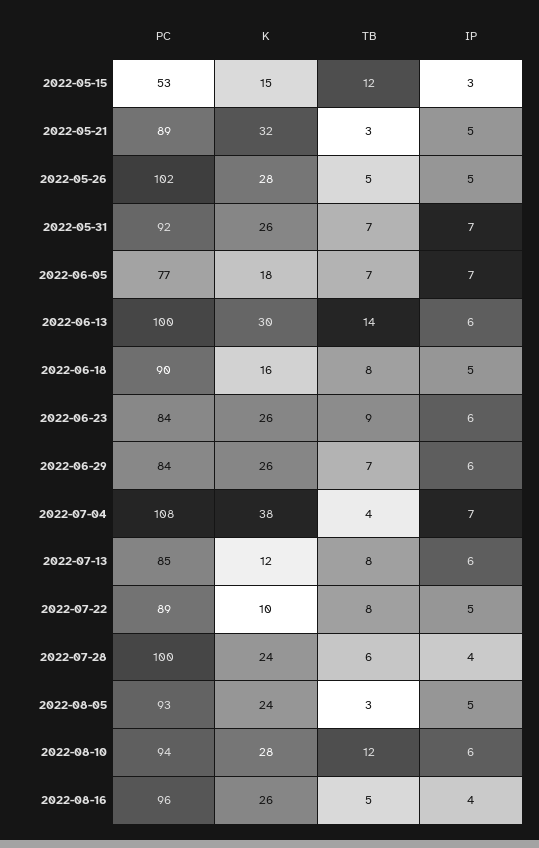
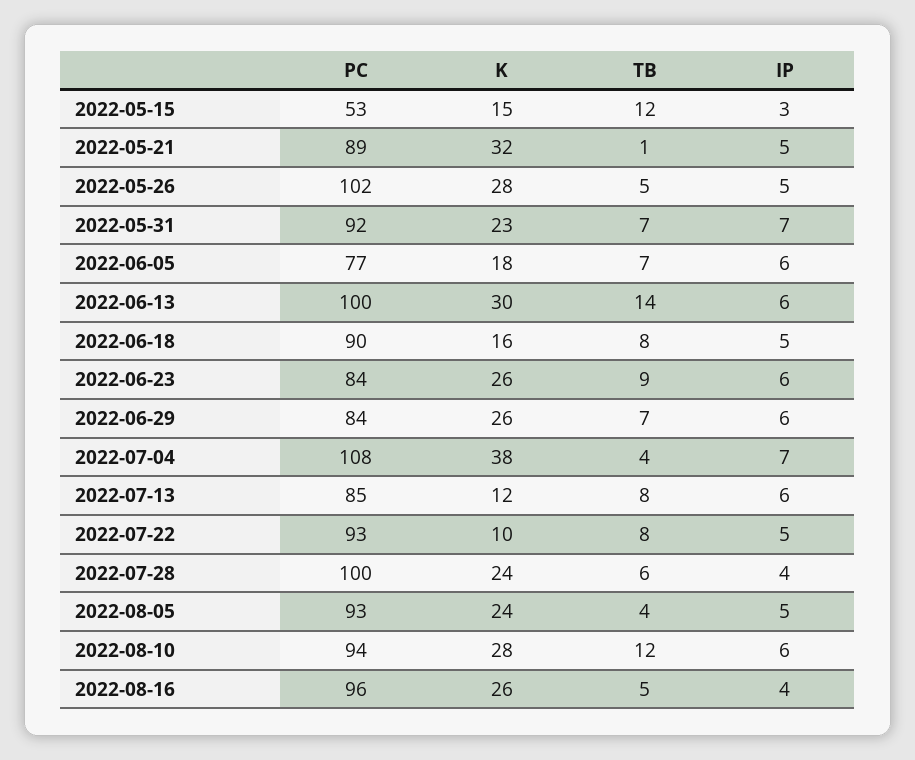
  {
    "PC": {
      "2022-05-15": 53,
      "2022-05-21": 89,
      "2022-05-26": 102,
      "2022-05-31": 92,
      "2022-06-05": 77,
      "2022-06-13": 100,
      "2022-06-18": 90,
      "2022-06-23": 84,
      "2022-06-29": 84,
      "2022-07-04": 108,
      "2022-07-13": 85,
-     "2022-07-22": 89,
+     "2022-07-22": 93,
      "2022-07-28": 100,
      "2022-08-05": 93,
      "2022-08-10": 94,
      "2022-08-16": 96
    },
    "K": {
      "2022-05-15": 15,
      "2022-05-21": 32,
      "2022-05-26": 28,
-     "2022-05-31": 26,
+     "2022-05-31": 23,
      "2022-06-05": 18,
      "2022-06-13": 30,
      "2022-06-18": 16,
      "2022-06-23": 26,
      "2022-06-29": 26,
      "2022-07-04": 38,
      "2022-07-13": 12,
      "2022-07-22": 10,
      "2022-07-28": 24,
      "2022-08-05": 24,
      "2022-08-10": 28,
      "2022-08-16": 26
    },
    "TB": {
      "2022-05-15": 12,
-     "2022-05-21": 3,
+     "2022-05-21": 1,
      "2022-05-26": 5,
      "2022-05-31": 7,
      "2022-06-05": 7,
      "2022-06-13": 14,
      "2022-06-18": 8,
      "2022-06-23": 9,
      "2022-06-29": 7,
      "2022-07-04": 4,
      "2022-07-13": 8,
      "2022-07-22": 8,
      "2022-07-28": 6,
-     "2022-08-05": 3,
+     "2022-08-05": 4,
      "2022-08-10": 12,
      "2022-08-16": 5
    },
    "IP": {
      "2022-05-15": 3,
      "2022-05-21": 5,
      "2022-05-26": 5,
      "2022-05-31": 7,
-     "2022-06-05": 7,
+     "2022-06-05": 6,
      "2022-06-13": 6,
      "2022-06-18": 5,
      "2022-06-23": 6,
      "2022-06-29": 6,
      "2022-07-04": 7,
      "2022-07-13": 6,
      "2022-07-22": 5,
      "2022-07-28": 4,
      "2022-08-05": 5,
      "2022-08-10": 6,
      "2022-08-16": 4
    }
  }

